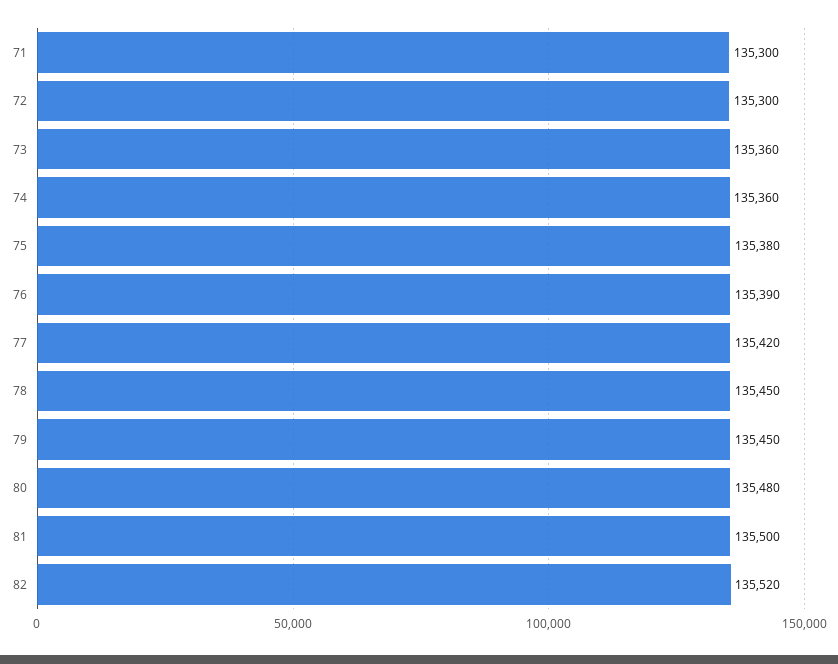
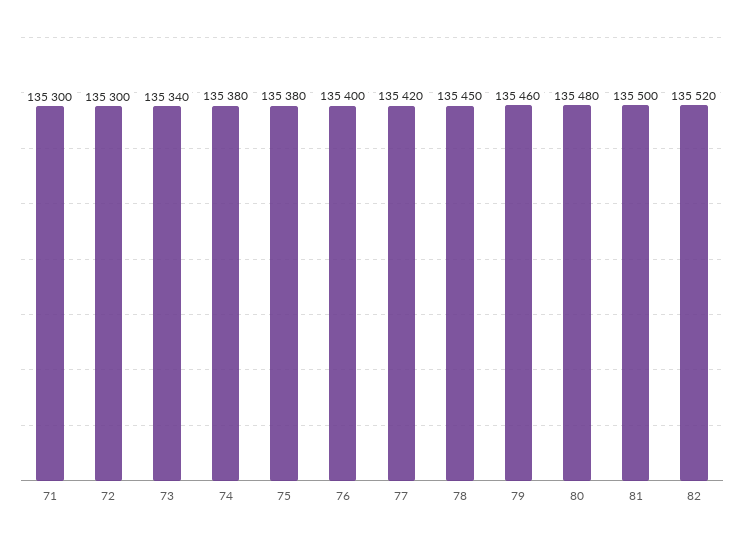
  {
    "71": 135300,
    "72": 135300,
-   "73": 135360,
+   "73": 135340,
-   "74": 135360,
+   "74": 135380,
    "75": 135380,
-   "76": 135390,
+   "76": 135400,
    "77": 135420,
    "78": 135450,
-   "79": 135450,
+   "79": 135460,
    "80": 135480,
    "81": 135500,
    "82": 135520
  }

